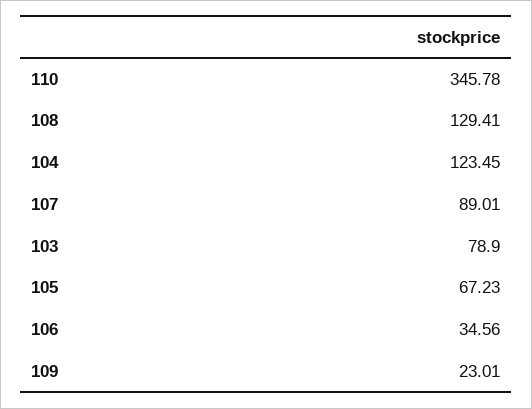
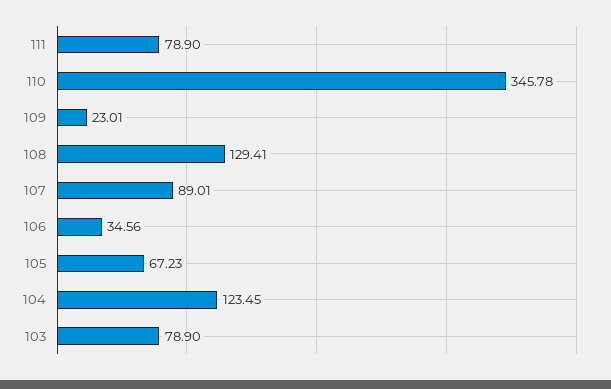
  {
    "110": 345.78,
    "108": 129.41,
    "104": 123.45,
    "107": 89.01,
    "103": 78.9,
    "105": 67.23,
    "106": 34.56,
-   "109": 23.01
+   "109": 23.01,
+   "111": 78.9
  }

